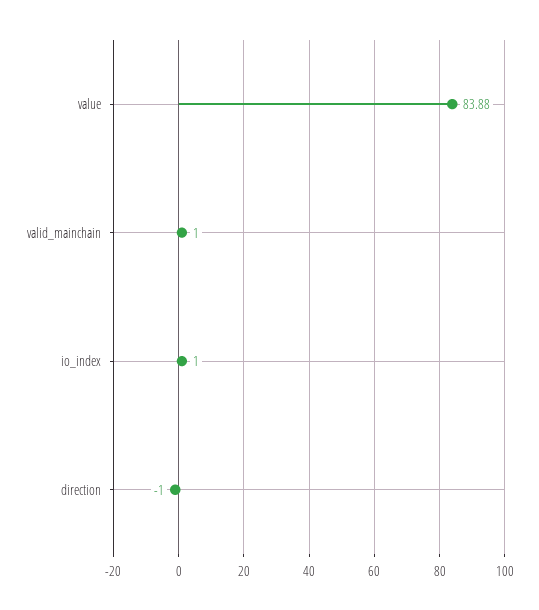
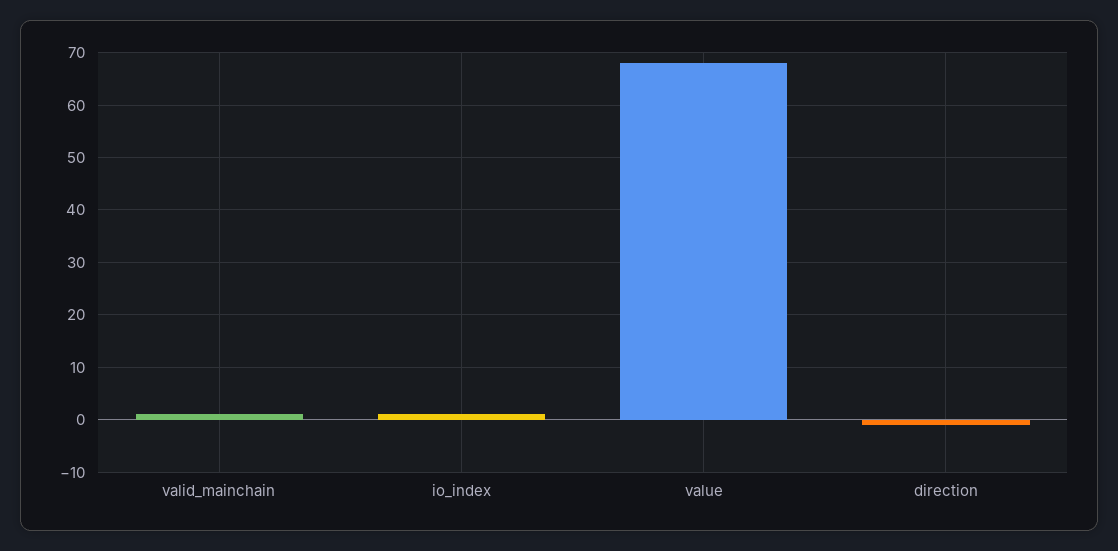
  {
-   "value": 83.88,
+   "value": 68,
    "valid_mainchain": 1,
    "io_index": 1,
    "direction": -1
  }

